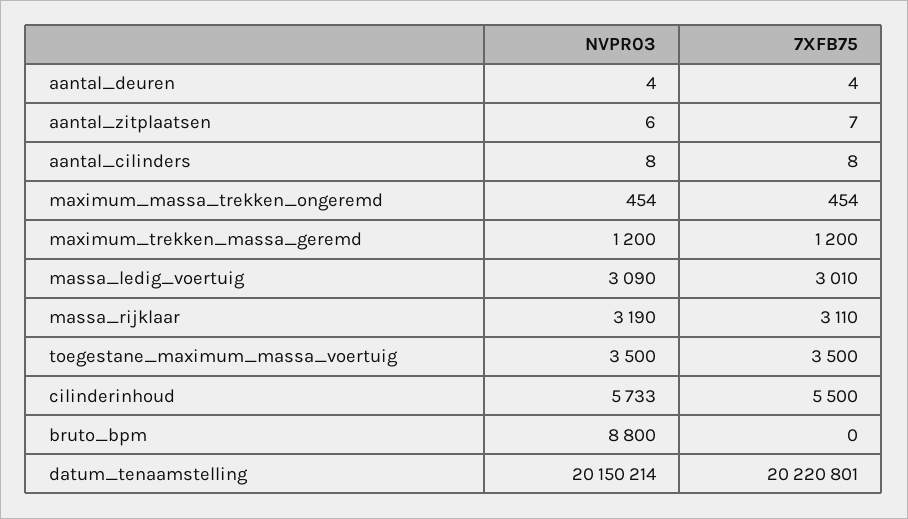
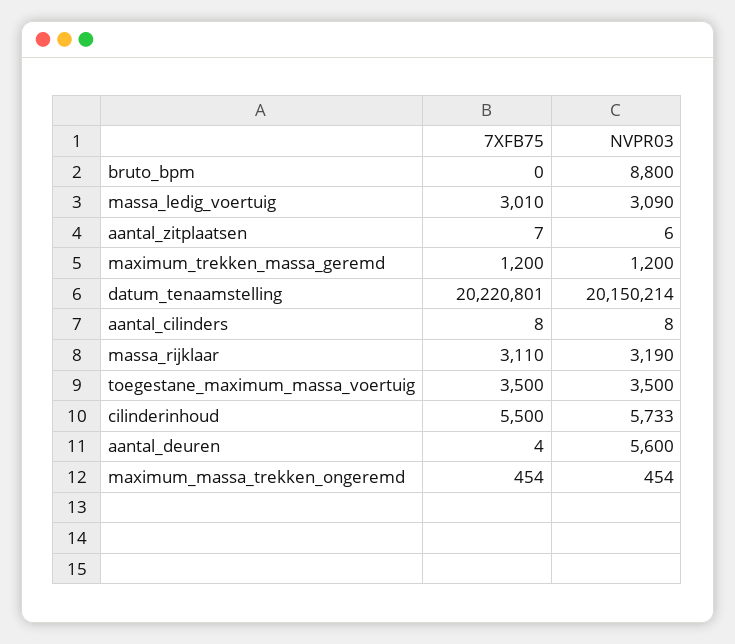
  {
    "NVPR03": {
-     "aantal_deuren": 4,
+     "aantal_deuren": 5600,
      "aantal_zitplaatsen": 6,
      "aantal_cilinders": 8,
      "maximum_massa_trekken_ongeremd": 454,
      "maximum_trekken_massa_geremd": 1200,
      "massa_ledig_voertuig": 3090,
      "massa_rijklaar": 3190,
      "toegestane_maximum_massa_voertuig": 3500,
      "cilinderinhoud": 5733,
      "bruto_bpm": 8800,
      "datum_tenaamstelling": 20150214
    },
    "7XFB75": {
      "aantal_deuren": 4,
      "aantal_zitplaatsen": 7,
      "aantal_cilinders": 8,
      "maximum_massa_trekken_ongeremd": 454,
      "maximum_trekken_massa_geremd": 1200,
      "massa_ledig_voertuig": 3010,
      "massa_rijklaar": 3110,
      "toegestane_maximum_massa_voertuig": 3500,
      "cilinderinhoud": 5500,
      "bruto_bpm": 0,
      "datum_tenaamstelling": 20220801
    }
  }

